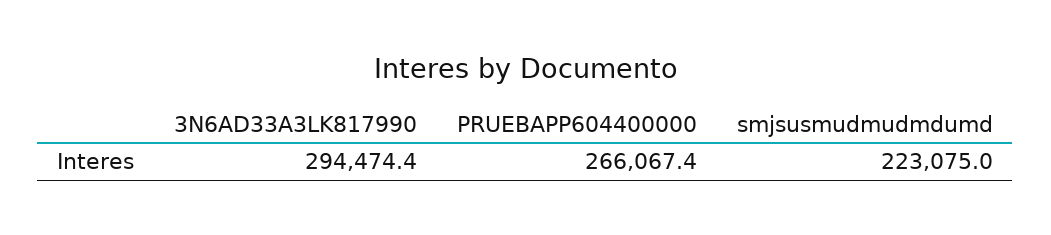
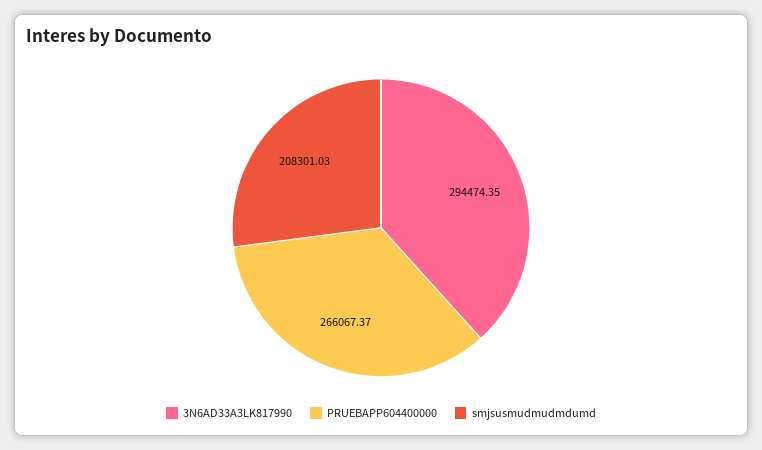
  {
    "3N6AD33A3LK817990": 294474.35,
    "PRUEBAPP604400000": 266067.37,
-   "smjsusmudmudmdumd": 223075
+   "smjsusmudmudmdumd": 208301.03
  }

